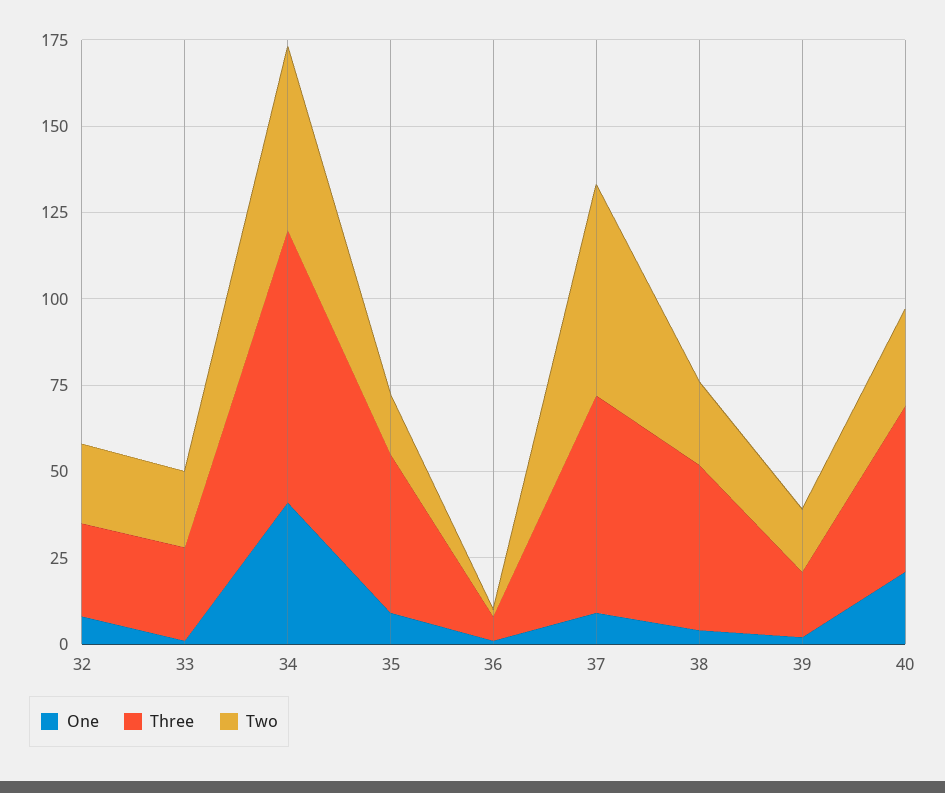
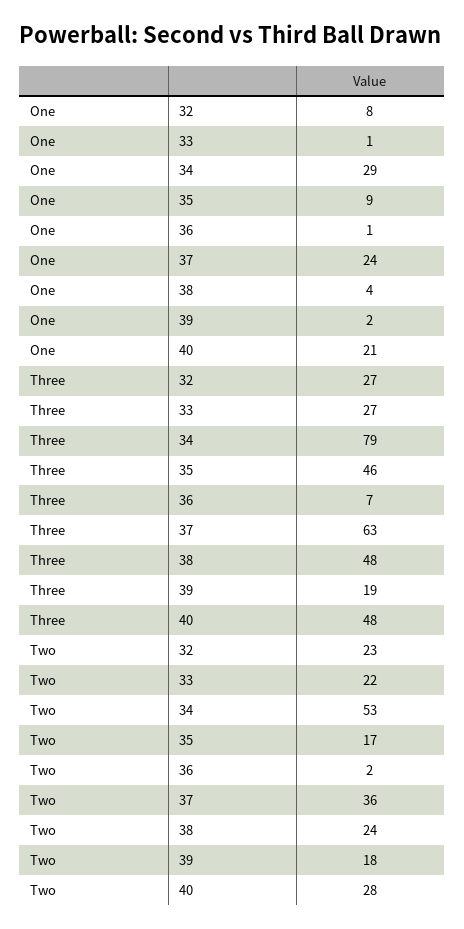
  {
    "One": {
      "32": 8,
      "33": 1,
-     "34": 40,
+     "34": 29,
      "35": 9,
      "36": 1,
-     "37": 10,
+     "37": 24,
      "38": 4,
      "39": 2,
      "40": 21
    },
    "Three": {
      "32": 27,
      "33": 27,
      "34": 79,
      "35": 46,
      "36": 7,
      "37": 63,
      "38": 48,
      "39": 19,
      "40": 48
    },
    "Two": {
      "32": 23,
      "33": 22,
      "34": 53,
      "35": 17,
      "36": 2,
-     "37": 60,
+     "37": 36,
      "38": 24,
      "39": 18,
      "40": 28
    }
  }

